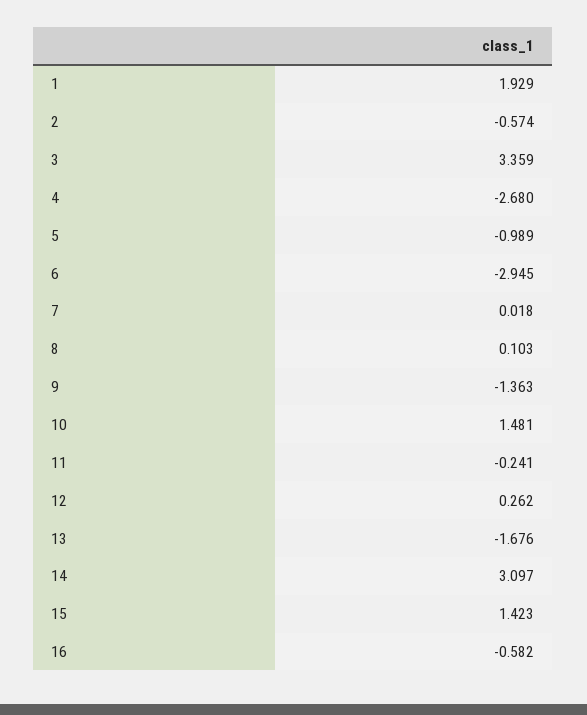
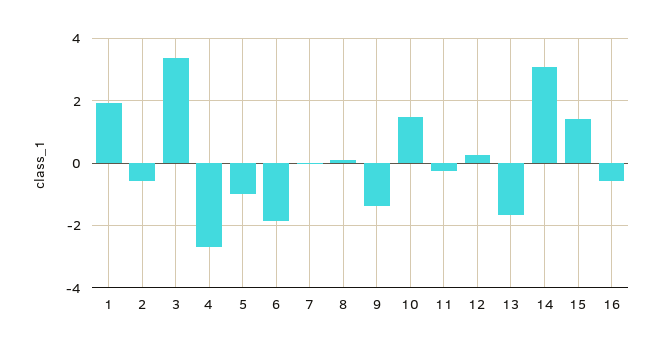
  {
    "1": 1.929,
    "2": -0.574,
    "3": 3.359,
    "4": -2.68,
    "5": -0.989,
-   "6": -2.945,
+   "6": -1.8,
    "7": 0.018,
    "8": 0.103,
    "9": -1.363,
    "10": 1.481,
    "11": -0.241,
    "12": 0.262,
    "13": -1.676,
    "14": 3.097,
    "15": 1.423,
    "16": -0.582
  }

